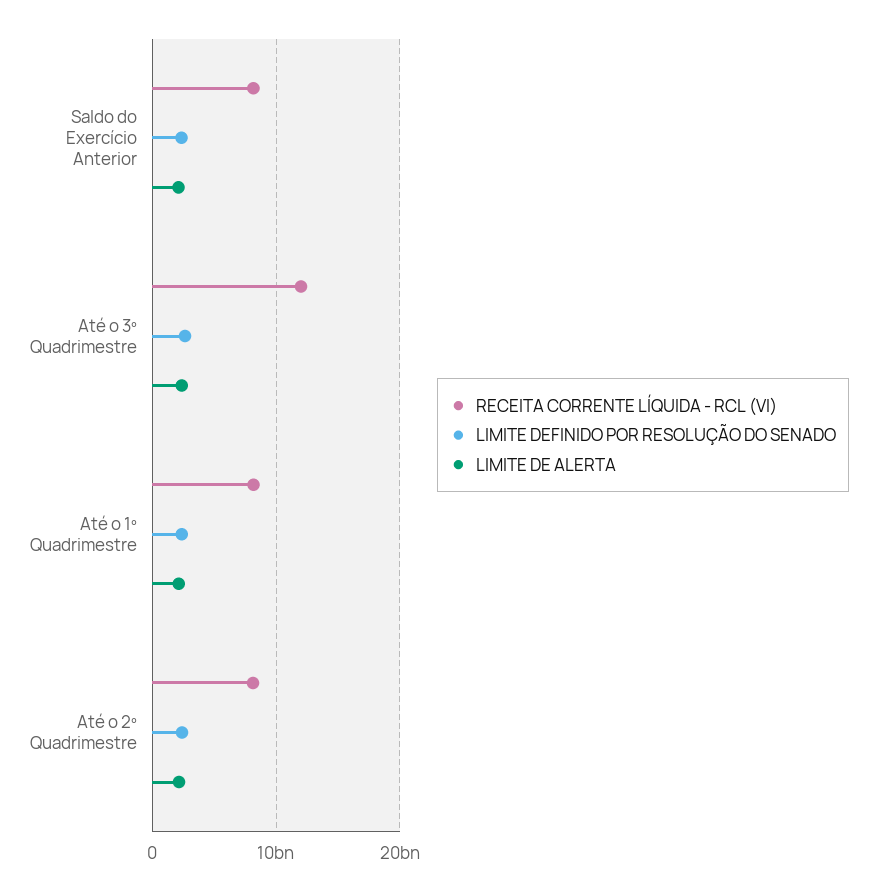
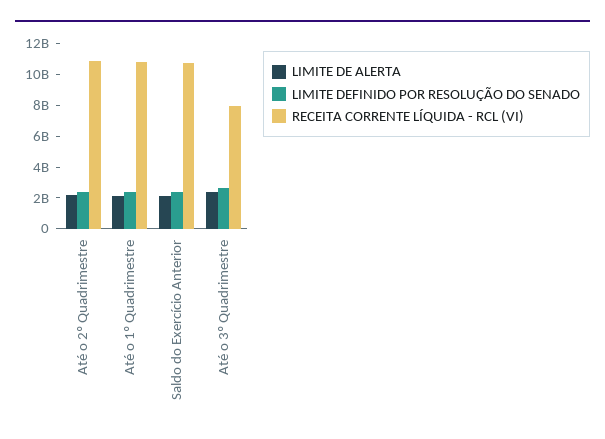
  {
    "RECEITA CORRENTE LÍQUIDA - RCL (VI)": {
-     "Saldo do Exercício Anterior": 8000000000,
+     "Saldo do Exercício Anterior": 11000000000,
-     "Até o 3º Quadrimestre": 12000000000,
+     "Até o 3º Quadrimestre": 8000000000,
-     "Até o 1º Quadrimestre": 8000000000,
+     "Até o 1º Quadrimestre": 11000000000,
-     "Até o 2º Quadrimestre": 8000000000
+     "Até o 2º Quadrimestre": 11000000000
    },
    "LIMITE DEFINIDO POR RESOLUÇÃO DO SENADO": {
      "Saldo do Exercício Anterior": 2000000000,
      "Até o 3º Quadrimestre": 3000000000,
      "Até o 1º Quadrimestre": 2000000000,
      "Até o 2º Quadrimestre": 2000000000
    },
    "LIMITE DE ALERTA": {
      "Saldo do Exercício Anterior": 2000000000,
      "Até o 3º Quadrimestre": 2000000000,
      "Até o 1º Quadrimestre": 2000000000,
      "Até o 2º Quadrimestre": 2000000000
    }
  }

